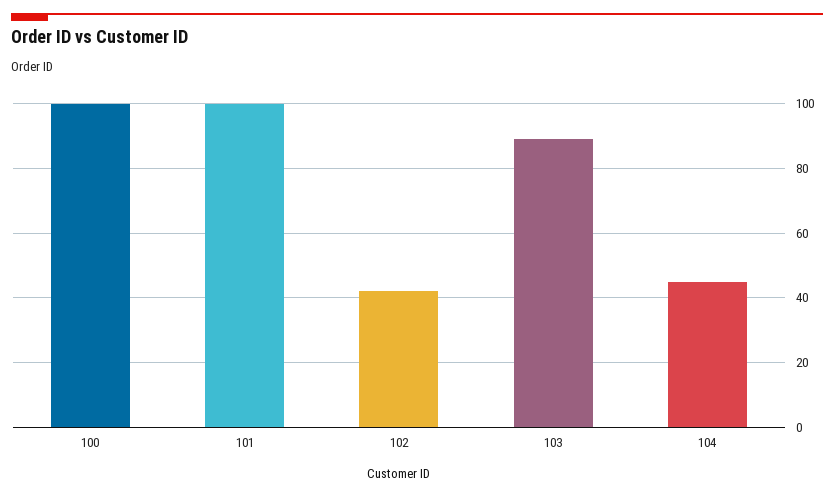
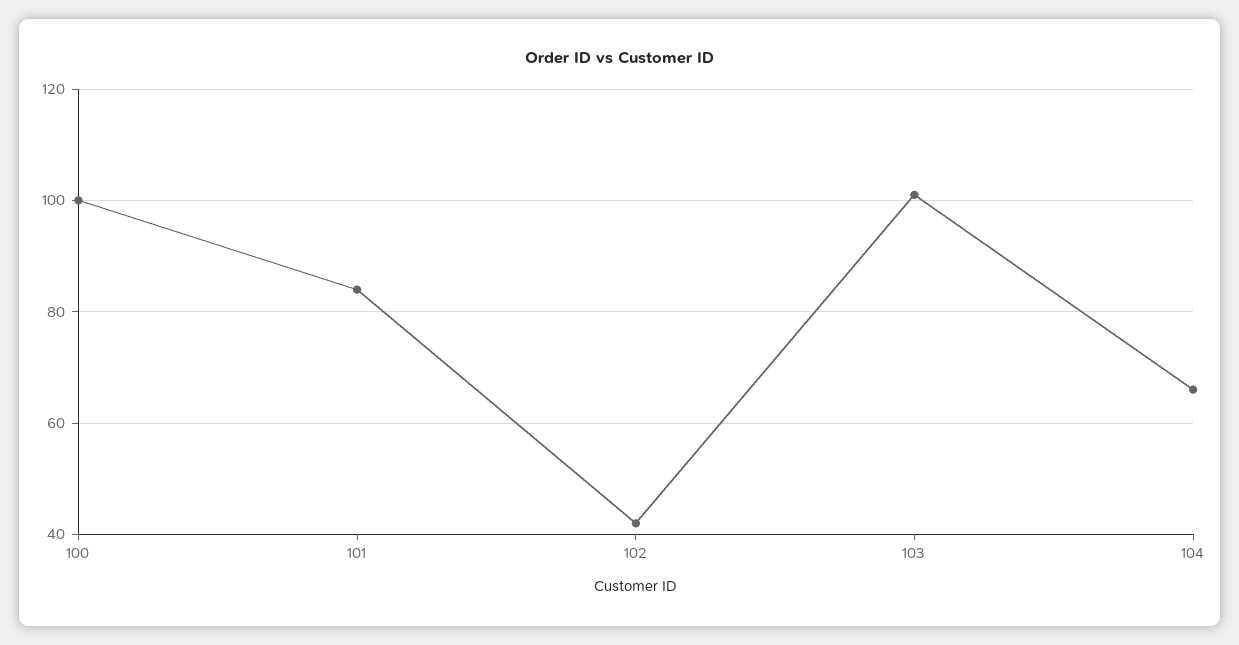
  {
    "100": 100,
-   "101": 100,
+   "101": 85,
    "102": 40,
-   "103": 90,
+   "103": 100,
-   "104": 45
+   "104": 65
  }

